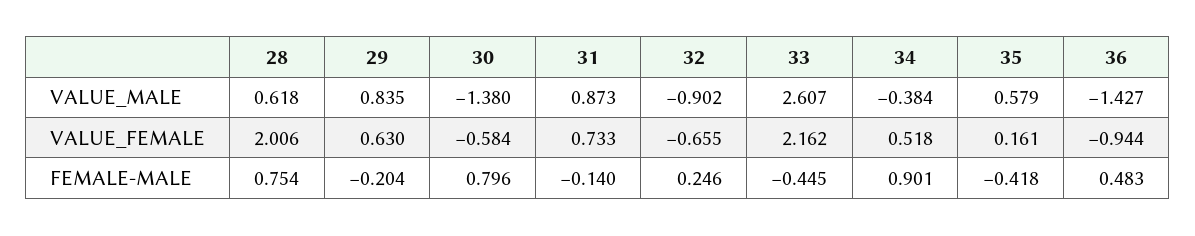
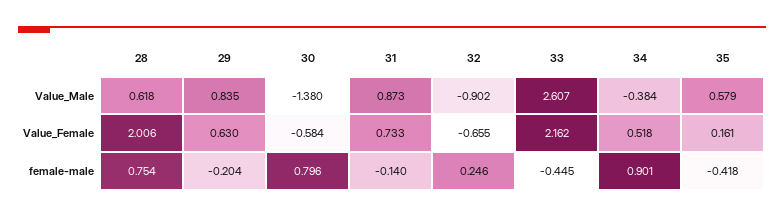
  {
    "28": {
      "VALUE_MALE": 0.618,
      "VALUE_FEMALE": 2.006,
      "FEMALE-MALE": 0.754
    },
    "29": {
      "VALUE_MALE": 0.835,
      "VALUE_FEMALE": 0.63,
      "FEMALE-MALE": -0.204
    },
    "30": {
      "VALUE_MALE": -1.38,
      "VALUE_FEMALE": -0.584,
      "FEMALE-MALE": 0.796
    },
    "31": {
      "VALUE_MALE": 0.873,
      "VALUE_FEMALE": 0.733,
      "FEMALE-MALE": -0.14
    },
    "32": {
      "VALUE_MALE": -0.902,
      "VALUE_FEMALE": -0.655,
      "FEMALE-MALE": 0.246
    },
    "33": {
      "VALUE_MALE": 2.607,
      "VALUE_FEMALE": 2.162,
      "FEMALE-MALE": -0.445
    },
    "34": {
      "VALUE_MALE": -0.384,
      "VALUE_FEMALE": 0.518,
      "FEMALE-MALE": 0.901
    },
    "35": {
      "VALUE_MALE": 0.579,
      "VALUE_FEMALE": 0.161,
      "FEMALE-MALE": -0.418
-   },
+   }
-   "36": {
-     "VALUE_MALE": -1.427,
-     "VALUE_FEMALE": -0.944,
-     "FEMALE-MALE": 0.483
-   }
  }

